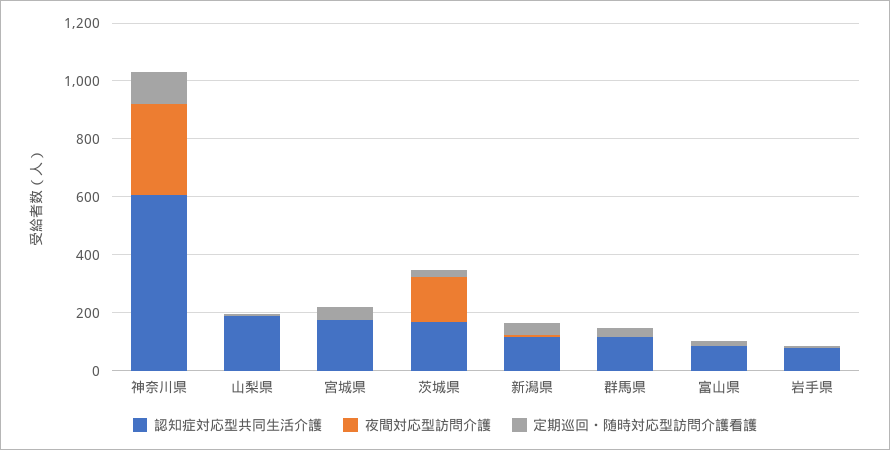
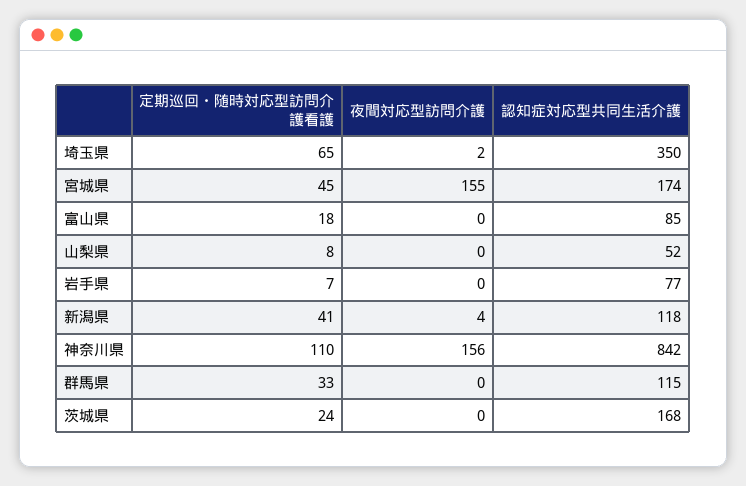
  {
    "認知症対応型共同生活介護": {
-     "神奈川県": 600,
+     "神奈川県": 842,
-     "山梨県": 200,
+     "山梨県": 52,
      "宮城県": 174,
      "茨城県": 168,
      "新潟県": 118,
      "群馬県": 115,
      "富山県": 85,
-     "岩手県": 77
+     "岩手県": 77,
+     "埼玉県": 350
    },
    "夜間対応型訪問介護": {
-     "神奈川県": 300,
+     "神奈川県": 156,
      "山梨県": 0,
-     "宮城県": 0,
+     "宮城県": 155,
-     "茨城県": 150,
+     "茨城県": 0,
      "新潟県": 4,
      "群馬県": 0,
      "富山県": 0,
-     "岩手県": 0
+     "岩手県": 0,
+     "埼玉県": 2
    },
    "定期巡回・随時対応型訪問介護看護": {
      "神奈川県": 110,
      "山梨県": 8,
      "宮城県": 45,
      "茨城県": 24,
      "新潟県": 41,
      "群馬県": 33,
      "富山県": 18,
-     "岩手県": 7
+     "岩手県": 7,
+     "埼玉県": 65
    }
  }

